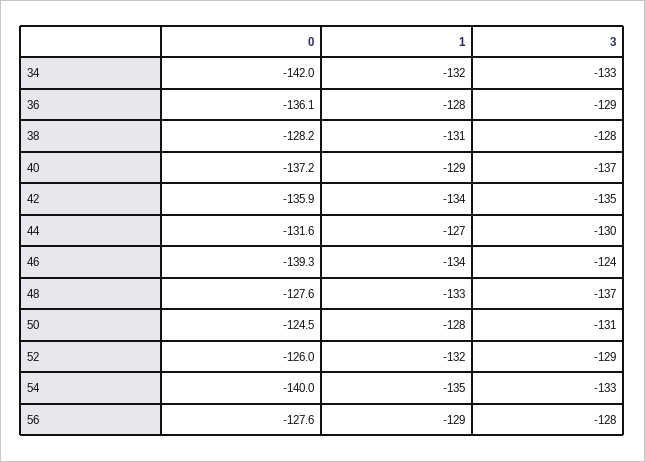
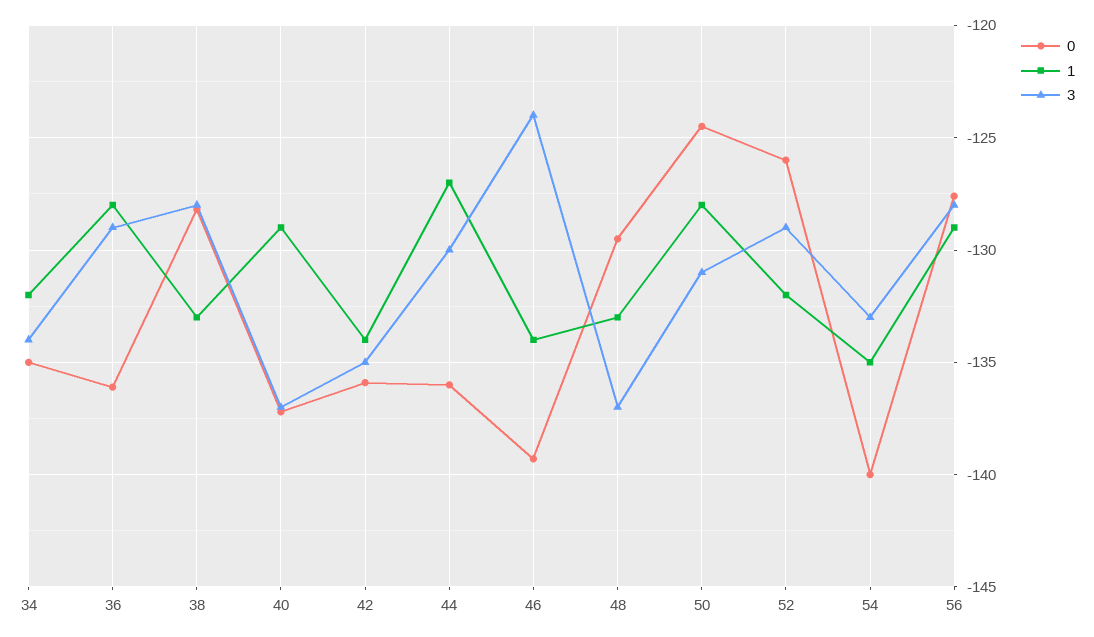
  {
    "0": {
-     "34": -142,
+     "34": -135,
      "36": -136.1,
      "38": -128.2,
      "40": -137.2,
      "42": -135.9,
-     "44": -131.6,
+     "44": -136,
      "46": -139.3,
-     "48": -127.6,
+     "48": -129.5,
      "50": -124.5,
      "52": -126,
      "54": -140,
      "56": -127.6
    },
    "1": {
      "34": -132,
      "36": -128,
-     "38": -131,
+     "38": -133,
      "40": -129,
      "42": -134,
      "44": -127,
      "46": -134,
      "48": -133,
      "50": -128,
      "52": -132,
      "54": -135,
      "56": -129
    },
    "3": {
-     "34": -133,
+     "34": -134,
      "36": -129,
      "38": -128,
      "40": -137,
      "42": -135,
      "44": -130,
      "46": -124,
      "48": -137,
      "50": -131,
      "52": -129,
      "54": -133,
      "56": -128
    }
  }

